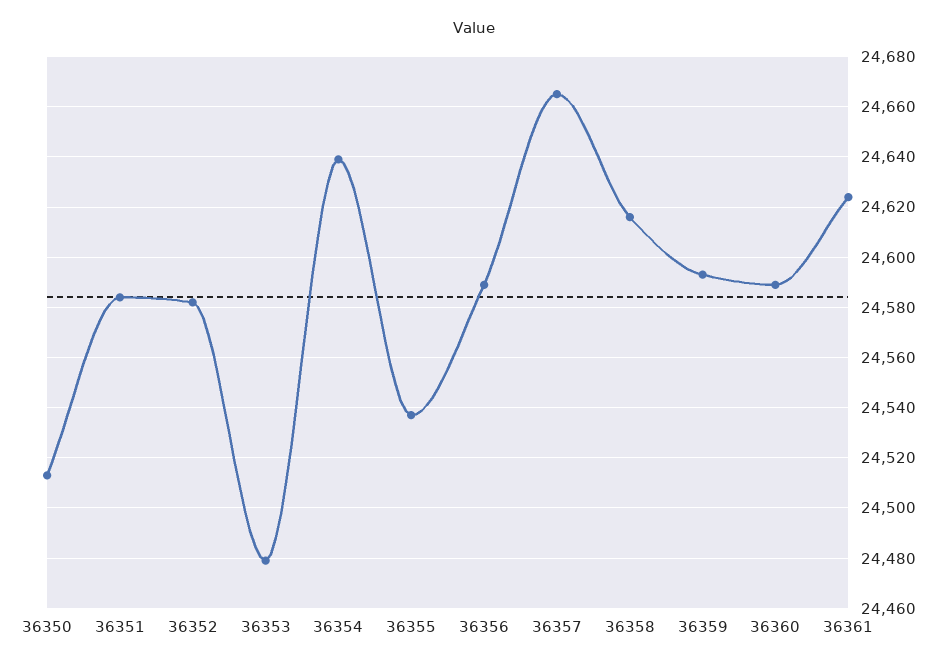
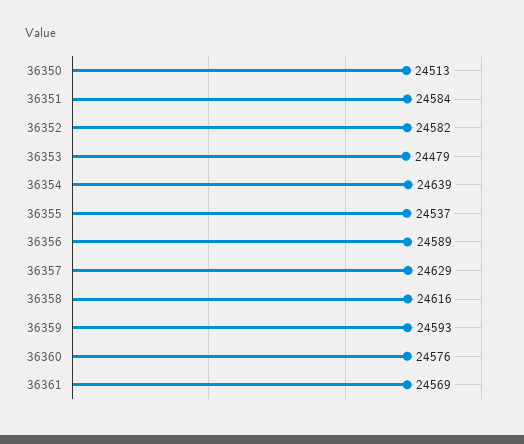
  {
    "36350": 24513,
    "36351": 24584,
    "36352": 24582,
    "36353": 24479,
    "36354": 24639,
    "36355": 24537,
    "36356": 24589,
-   "36357": 24665,
+   "36357": 24629,
    "36358": 24616,
    "36359": 24593,
-   "36360": 24590,
+   "36360": 24576,
-   "36361": 24625
+   "36361": 24569
  }

